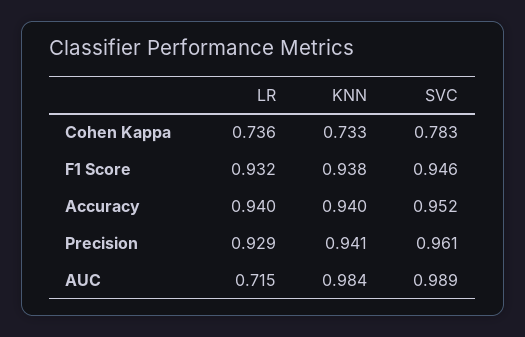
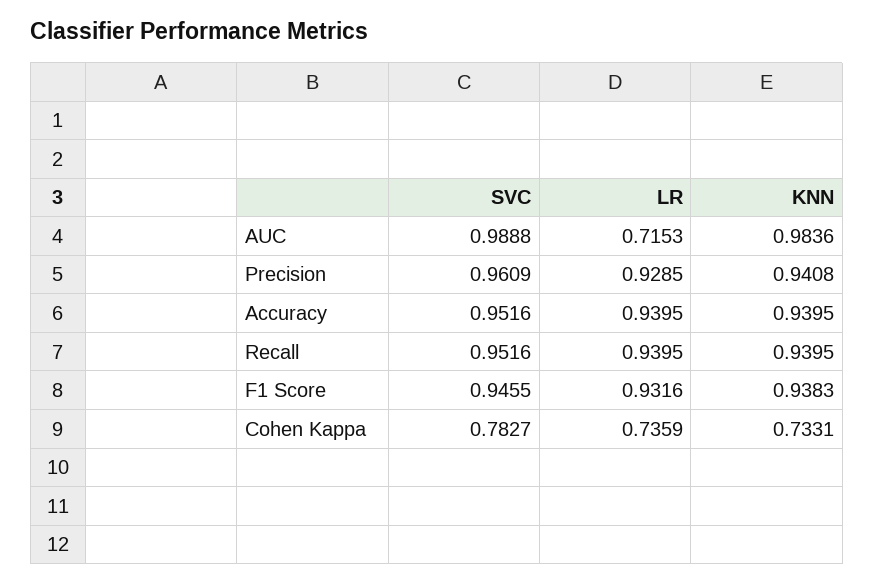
  {
    "LR": {
      "Cohen Kappa": 0.7359,
      "F1 Score": 0.9316,
      "Accuracy": 0.9395,
      "Precision": 0.9285,
-     "AUC": 0.7153
+     "AUC": 0.7153,
+     "Recall": 0.9395
    },
    "KNN": {
      "Cohen Kappa": 0.7331,
      "F1 Score": 0.9383,
      "Accuracy": 0.9395,
      "Precision": 0.9408,
-     "AUC": 0.9836
+     "AUC": 0.9836,
+     "Recall": 0.9395
    },
    "SVC": {
      "Cohen Kappa": 0.7827,
      "F1 Score": 0.9455,
      "Accuracy": 0.9516,
      "Precision": 0.9609,
-     "AUC": 0.9888
+     "AUC": 0.9888,
+     "Recall": 0.9516
    }
  }

